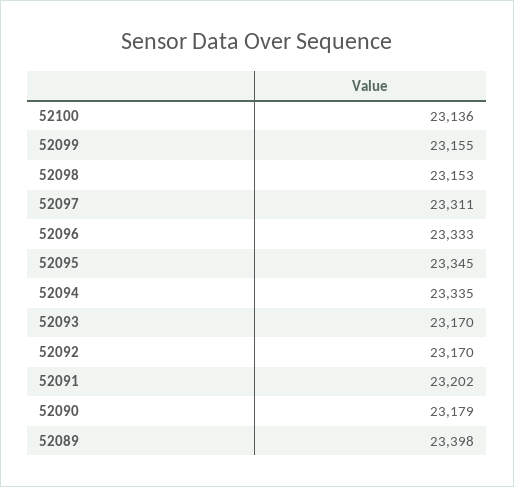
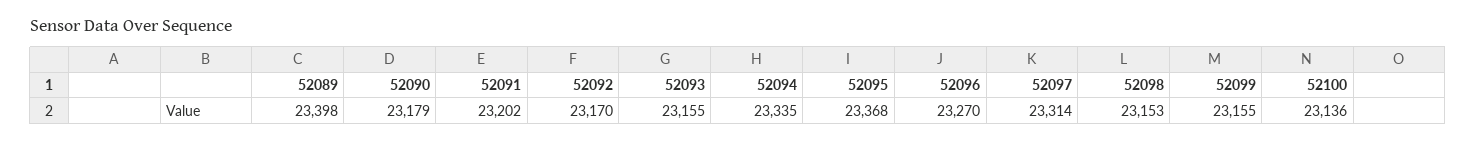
  {
    "52100": 23136,
    "52099": 23155,
    "52098": 23153,
-   "52097": 23311,
+   "52097": 23314,
-   "52096": 23333,
+   "52096": 23270,
-   "52095": 23345,
+   "52095": 23368,
    "52094": 23335,
-   "52093": 23170,
+   "52093": 23155,
    "52092": 23170,
    "52091": 23202,
    "52090": 23179,
    "52089": 23398
  }

